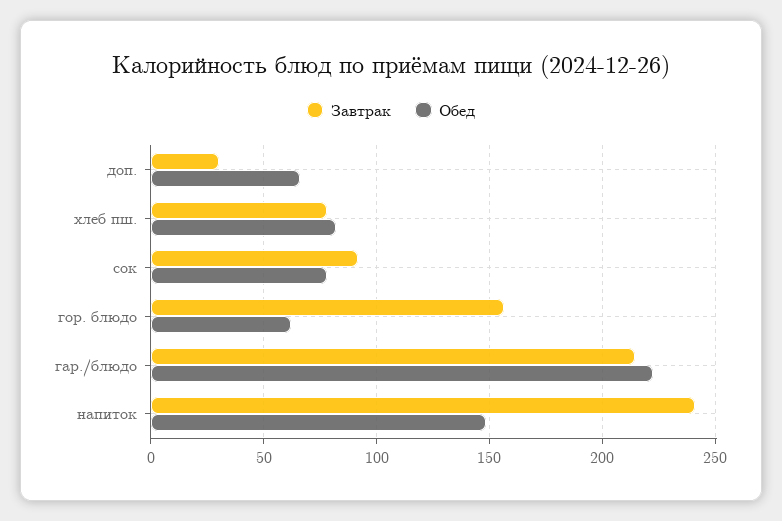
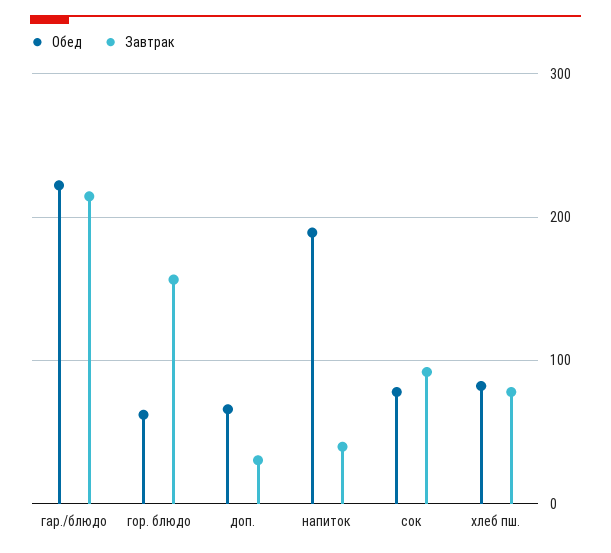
  {
    "Завтрак": {
      "доп.": 30,
      "хлеб пш.": 80,
      "сок": 90,
      "гор. блюдо": 155,
      "гар./блюдо": 215,
-     "напиток": 240
+     "напиток": 40
    },
    "Обед": {
      "доп.": 65,
      "хлеб пш.": 80,
      "сок": 80,
      "гор. блюдо": 60,
      "гар./блюдо": 220,
-     "напиток": 150
+     "напиток": 190
    }
  }

